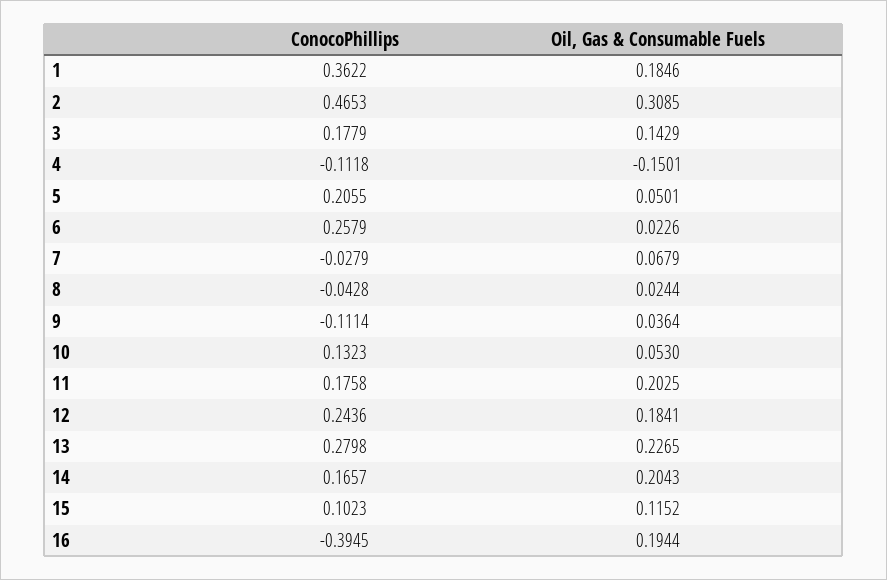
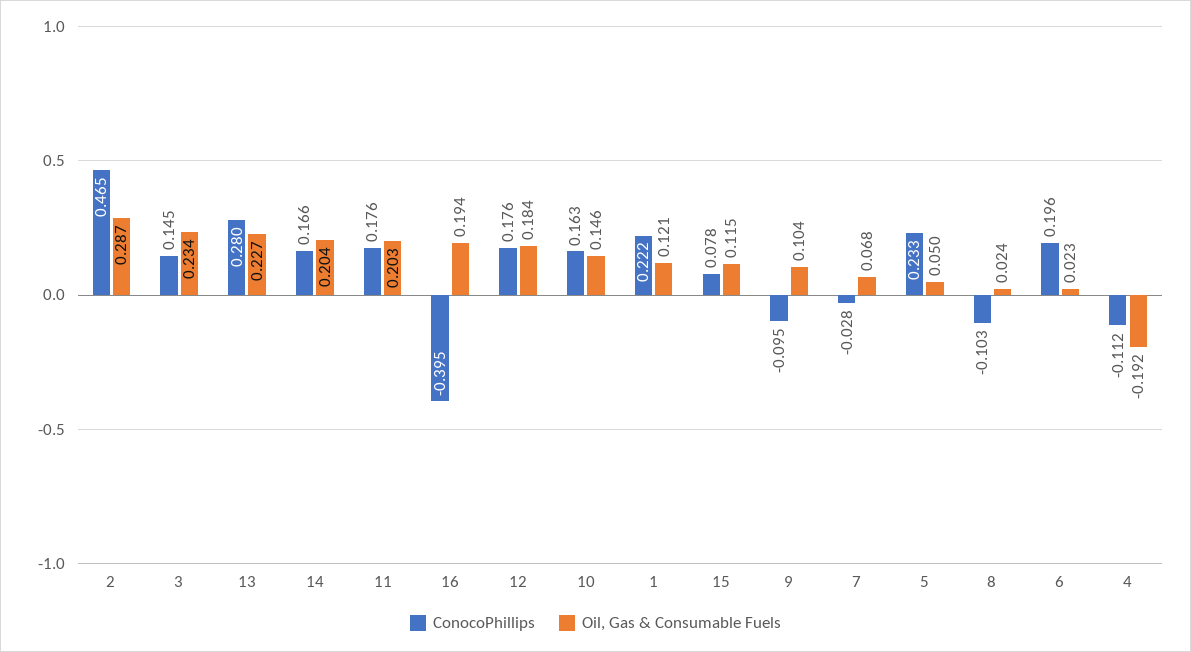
  {
    "ConocoPhillips": {
-     "1": 0.3622,
+     "1": 0.222,
      "2": 0.4653,
-     "3": 0.1779,
+     "3": 0.145,
      "4": -0.1118,
-     "5": 0.2055,
+     "5": 0.233,
-     "6": 0.2579,
+     "6": 0.196,
      "7": -0.0279,
-     "8": -0.0428,
+     "8": -0.103,
-     "9": -0.1114,
+     "9": -0.095,
-     "10": 0.1323,
+     "10": 0.163,
      "11": 0.1758,
-     "12": 0.2436,
+     "12": 0.176,
      "13": 0.2798,
      "14": 0.1657,
-     "15": 0.1023,
+     "15": 0.078,
      "16": -0.3945
    },
    "Oil, Gas & Consumable Fuels": {
-     "1": 0.1846,
+     "1": 0.121,
-     "2": 0.3085,
+     "2": 0.287,
-     "3": 0.1429,
+     "3": 0.234,
-     "4": -0.1501,
+     "4": -0.192,
      "5": 0.0501,
      "6": 0.0226,
      "7": 0.0679,
      "8": 0.0244,
-     "9": 0.0364,
+     "9": 0.104,
-     "10": 0.053,
+     "10": 0.146,
      "11": 0.2025,
      "12": 0.1841,
      "13": 0.2265,
      "14": 0.2043,
      "15": 0.1152,
      "16": 0.1944
    }
  }

